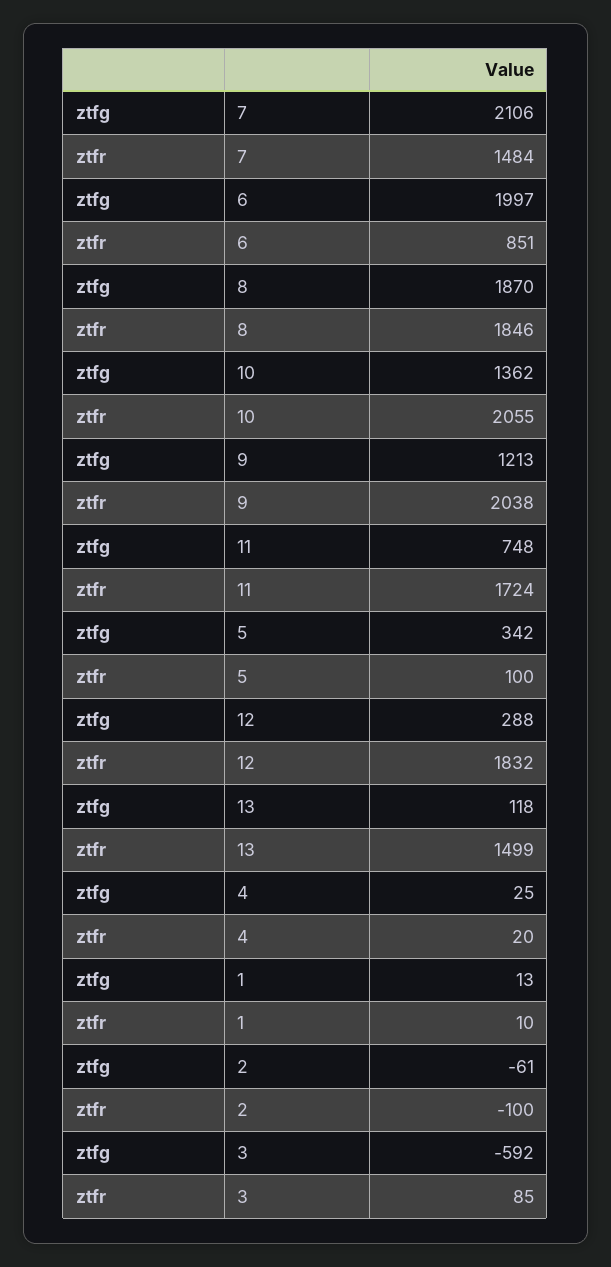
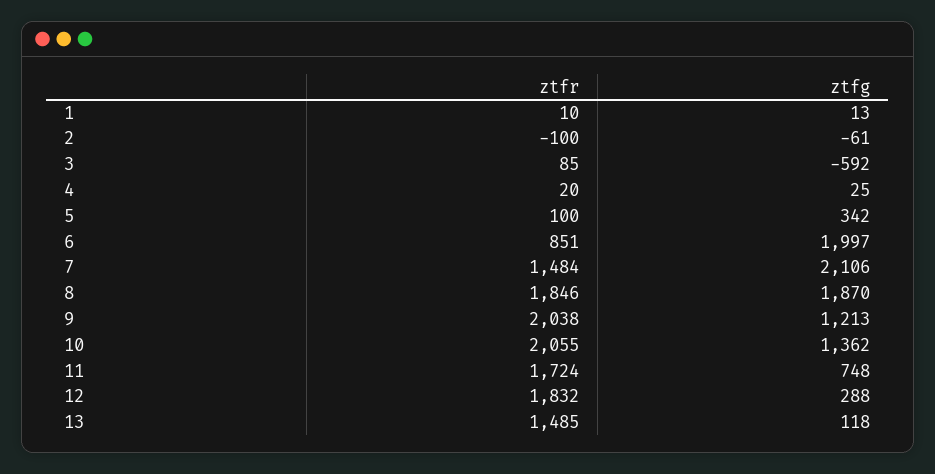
  {
    "ztfg": {
      "7": 2106,
      "6": 1997,
      "8": 1870,
      "10": 1362,
      "9": 1213,
      "11": 748,
      "5": 342,
      "12": 288,
      "13": 118,
      "4": 25,
      "1": 13,
      "2": -61,
      "3": -592
    },
    "ztfr": {
      "7": 1484,
      "6": 851,
      "8": 1846,
      "10": 2055,
      "9": 2038,
      "11": 1724,
      "5": 100,
      "12": 1832,
-     "13": 1499,
+     "13": 1485,
      "4": 20,
      "1": 10,
      "2": -100,
      "3": 85
    }
  }

